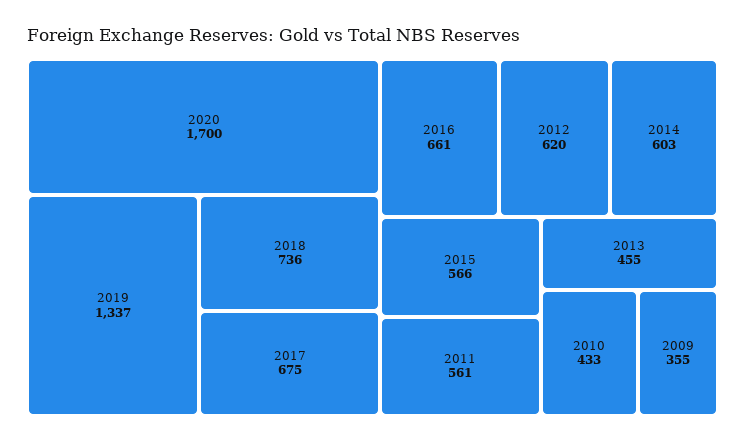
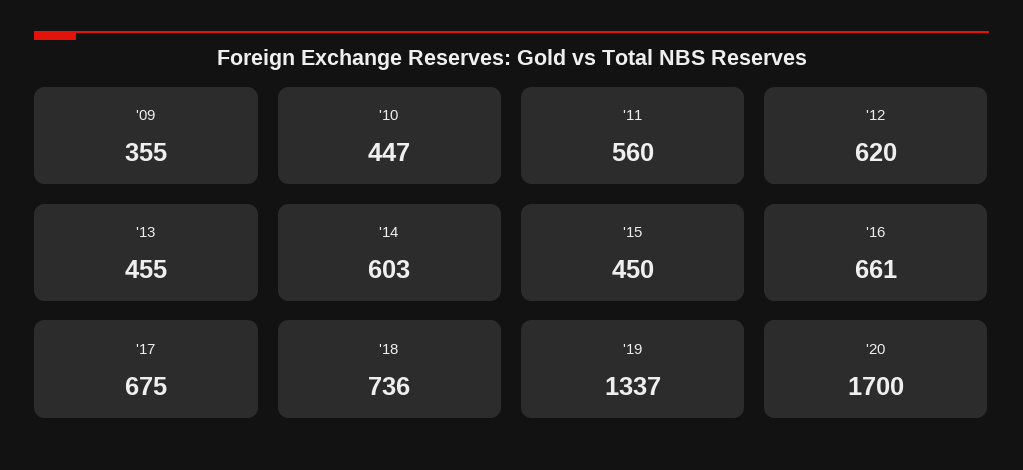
  {
    "2020": 1700,
    "2019": 1337,
    "2018": 736,
    "2017": 675,
    "2016": 661,
    "2012": 620,
    "2014": 603,
-   "2015": 566,
+   "2015": 450,
-   "2011": 561,
+   "2011": 560,
    "2013": 455,
-   "2010": 433,
+   "2010": 447,
    "2009": 355
  }

